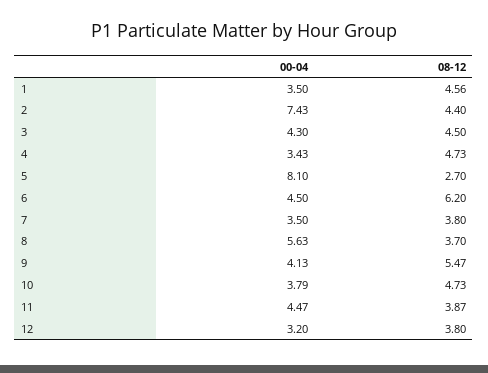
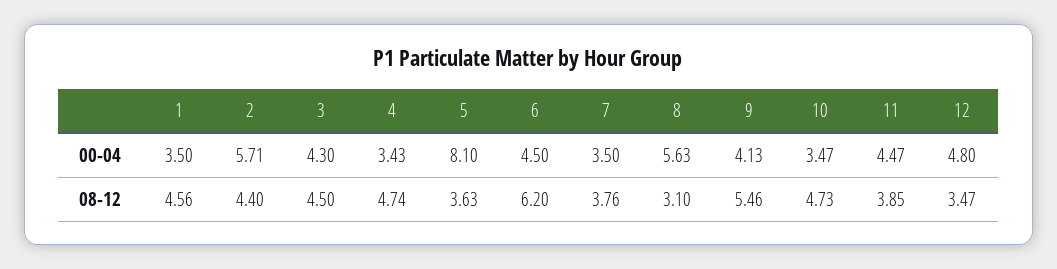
  {
    "00-04": {
      "1": 3.5,
-     "2": 7.43,
+     "2": 5.71,
      "3": 4.3,
      "4": 3.43,
      "5": 8.1,
      "6": 4.5,
      "7": 3.5,
      "8": 5.63,
      "9": 4.13,
-     "10": 3.79,
+     "10": 3.47,
      "11": 4.47,
-     "12": 3.2
+     "12": 4.8
    },
    "08-12": {
      "1": 4.56,
      "2": 4.4,
      "3": 4.5,
-     "4": 4.73,
+     "4": 4.74,
-     "5": 2.7,
+     "5": 3.63,
      "6": 6.2,
-     "7": 3.8,
+     "7": 3.76,
-     "8": 3.7,
+     "8": 3.1,
-     "9": 5.47,
+     "9": 5.46,
      "10": 4.73,
-     "11": 3.87,
+     "11": 3.85,
-     "12": 3.8
+     "12": 3.47
    }
  }

